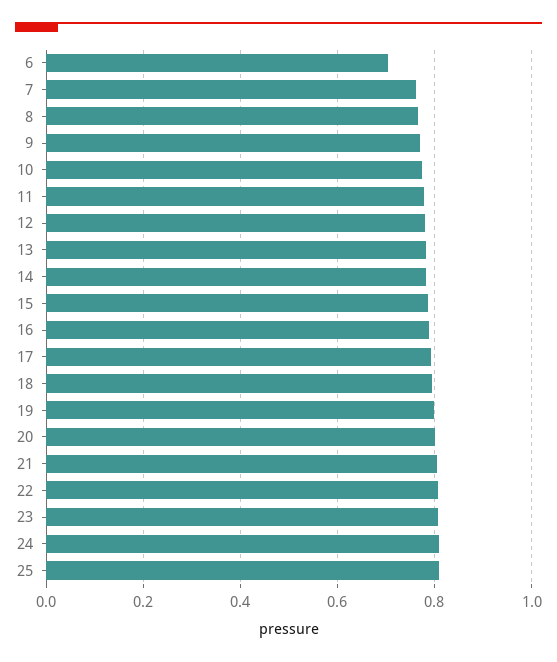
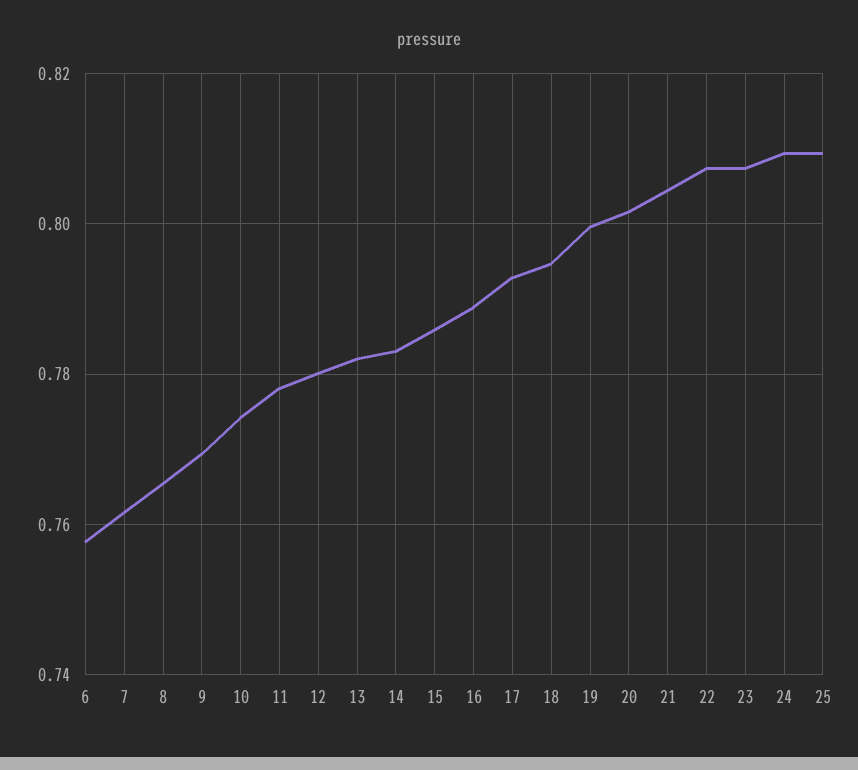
  {
-   "6": 0.7,
+   "6": 0.758,
    "7": 0.762,
    "8": 0.766,
    "9": 0.77,
    "10": 0.774,
    "11": 0.778,
    "12": 0.78,
    "13": 0.782,
    "14": 0.784,
    "15": 0.786,
    "16": 0.788,
    "17": 0.792,
    "18": 0.794,
    "19": 0.8,
    "20": 0.802,
    "21": 0.804,
    "22": 0.808,
    "23": 0.808,
    "24": 0.81,
    "25": 0.81
  }

